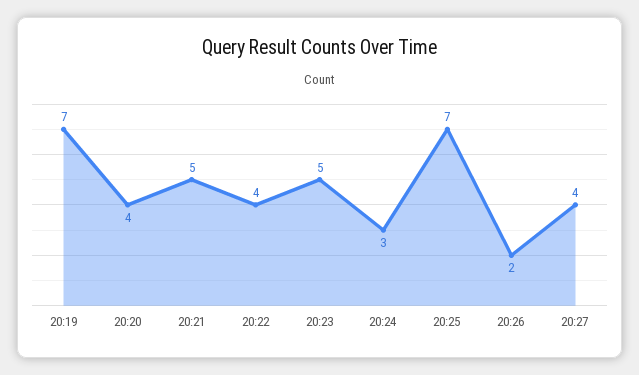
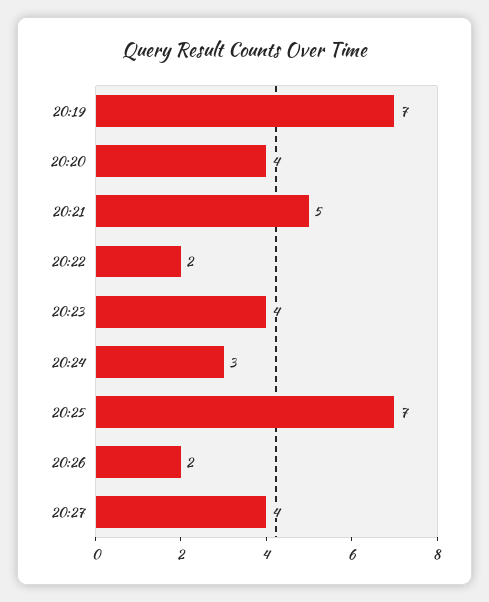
  {
    "20:19": 7,
    "20:20": 4,
    "20:21": 5,
-   "20:22": 4,
+   "20:22": 2,
-   "20:23": 5,
+   "20:23": 4,
    "20:24": 3,
    "20:25": 7,
    "20:26": 2,
    "20:27": 4
  }

